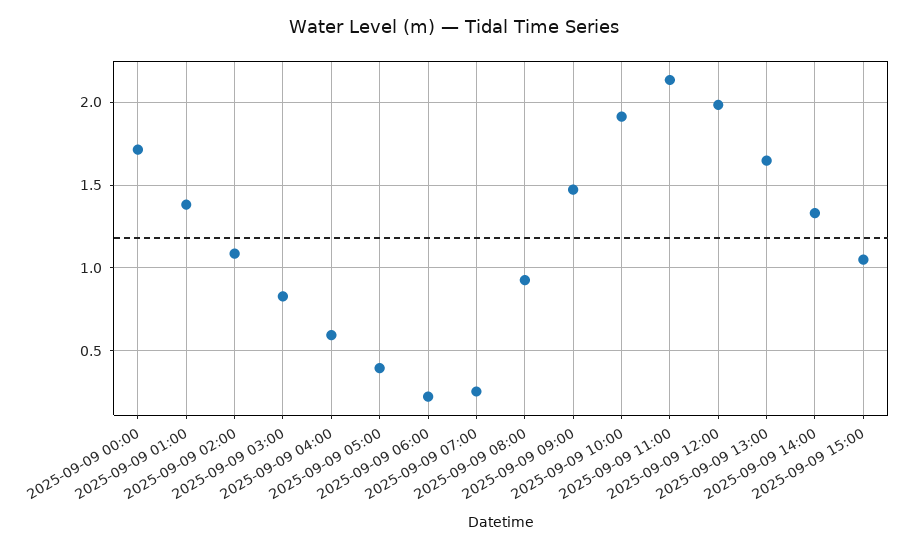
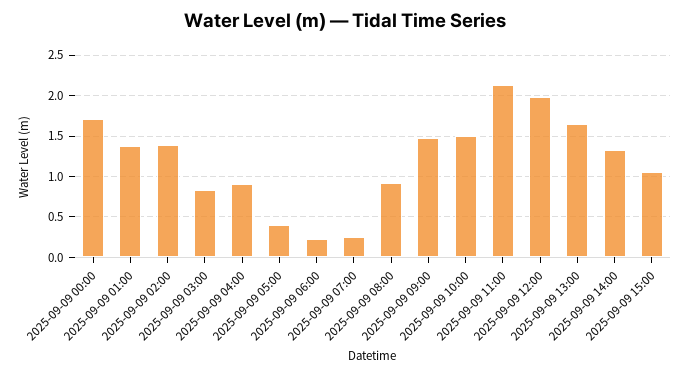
  {
    "2025-09-09 00:00": 1.7,
    "2025-09-09 01:00": 1.4,
-   "2025-09-09 02:00": 1.1,
+   "2025-09-09 02:00": 1.4,
    "2025-09-09 03:00": 0.85,
-   "2025-09-09 04:00": 0.6,
+   "2025-09-09 04:00": 0.9,
    "2025-09-09 05:00": 0.4,
    "2025-09-09 06:00": 0.2,
    "2025-09-09 07:00": 0.25,
    "2025-09-09 08:00": 0.95,
    "2025-09-09 09:00": 1.45,
-   "2025-09-09 10:00": 1.9,
+   "2025-09-09 10:00": 1.5,
    "2025-09-09 11:00": 2.15,
    "2025-09-09 12:00": 2,
    "2025-09-09 13:00": 1.65,
    "2025-09-09 14:00": 1.35,
    "2025-09-09 15:00": 1.05
  }

